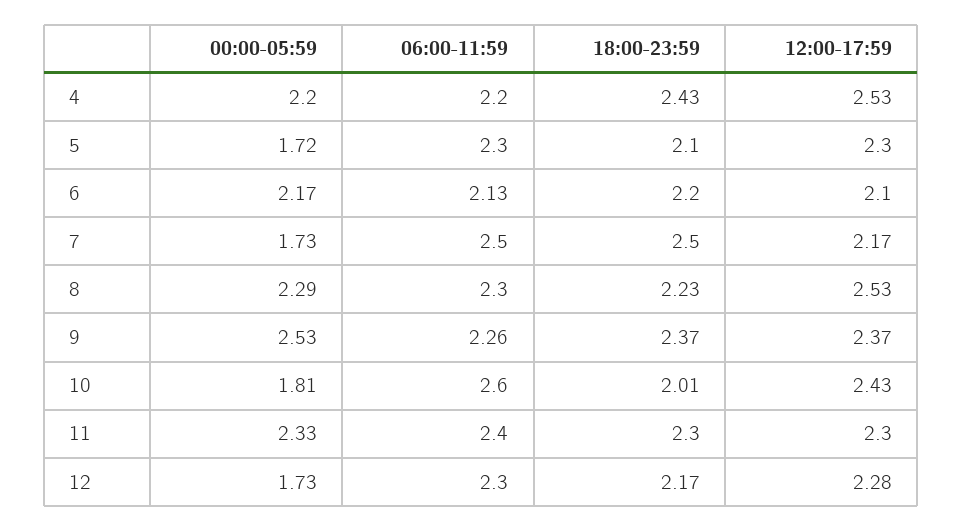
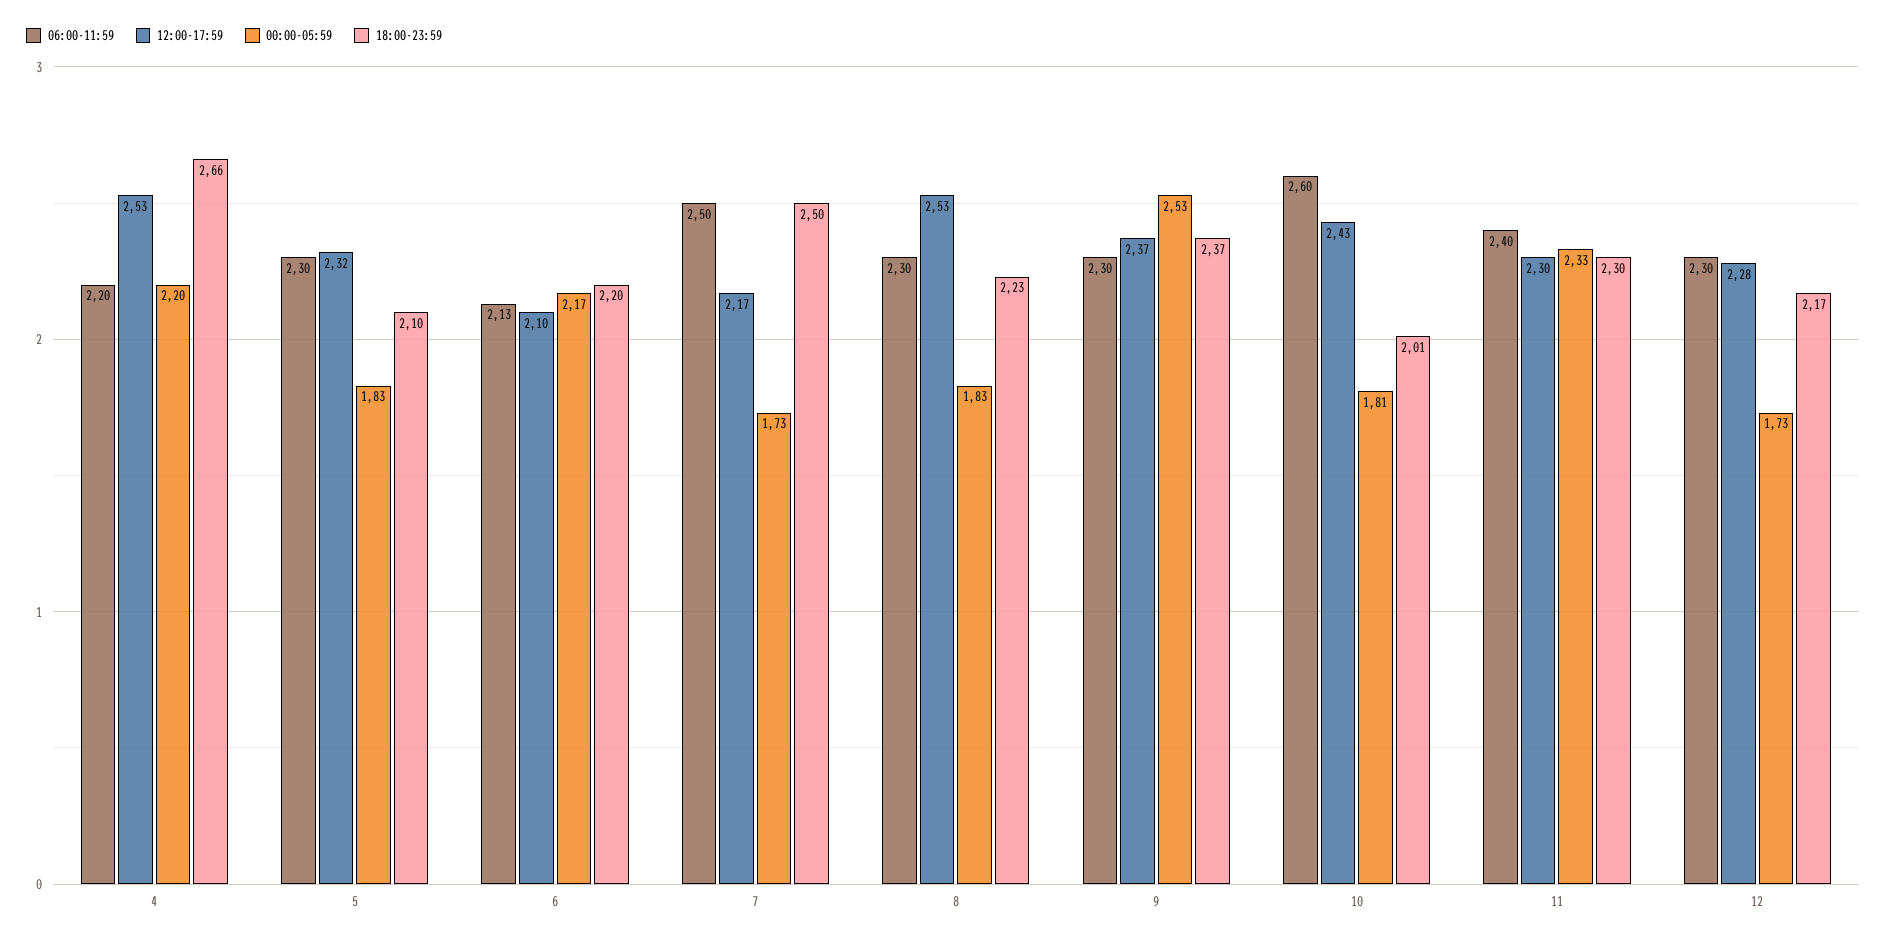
  {
    "00:00-05:59": {
      "4": 2.2,
-     "5": 1.72,
+     "5": 1.83,
      "6": 2.17,
      "7": 1.73,
-     "8": 2.29,
+     "8": 1.83,
      "9": 2.53,
      "10": 1.81,
      "11": 2.33,
      "12": 1.73
    },
    "06:00-11:59": {
      "4": 2.2,
      "5": 2.3,
      "6": 2.13,
      "7": 2.5,
      "8": 2.3,
-     "9": 2.26,
+     "9": 2.3,
      "10": 2.6,
      "11": 2.4,
      "12": 2.3
    },
    "18:00-23:59": {
-     "4": 2.43,
+     "4": 2.66,
      "5": 2.1,
      "6": 2.2,
      "7": 2.5,
      "8": 2.23,
      "9": 2.37,
      "10": 2.01,
      "11": 2.3,
      "12": 2.17
    },
    "12:00-17:59": {
      "4": 2.53,
-     "5": 2.3,
+     "5": 2.32,
      "6": 2.1,
      "7": 2.17,
      "8": 2.53,
      "9": 2.37,
      "10": 2.43,
      "11": 2.3,
      "12": 2.28
    }
  }

